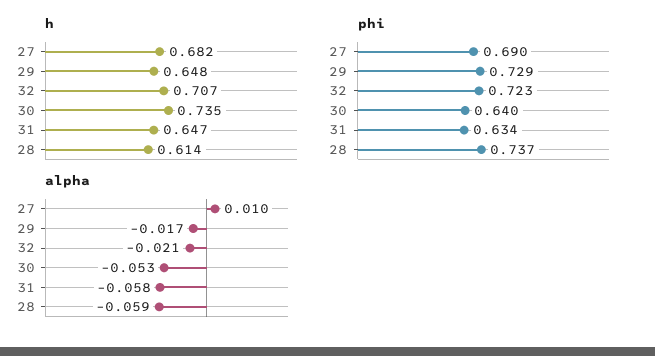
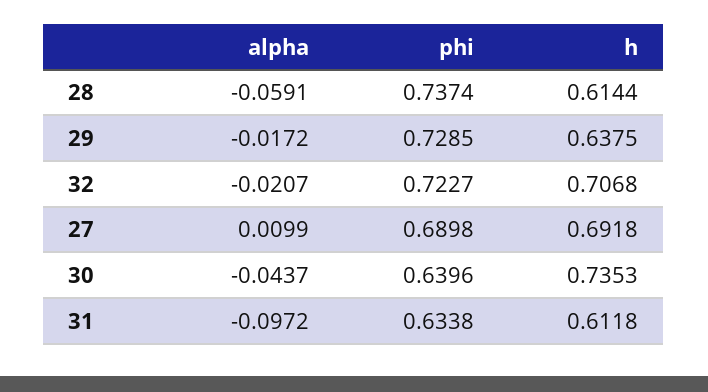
  {
    "h": {
-     "27": 0.682,
+     "27": 0.6918,
-     "29": 0.648,
+     "29": 0.6375,
      "32": 0.7068,
      "30": 0.7353,
-     "31": 0.647,
+     "31": 0.6118,
      "28": 0.6144
    },
    "phi": {
      "27": 0.6898,
      "29": 0.7285,
      "32": 0.7227,
      "30": 0.6396,
      "31": 0.6338,
      "28": 0.7374
    },
    "alpha": {
      "27": 0.0099,
      "29": -0.0172,
      "32": -0.0207,
-     "30": -0.053,
+     "30": -0.0437,
-     "31": -0.058,
+     "31": -0.0972,
      "28": -0.0591
    }
  }

